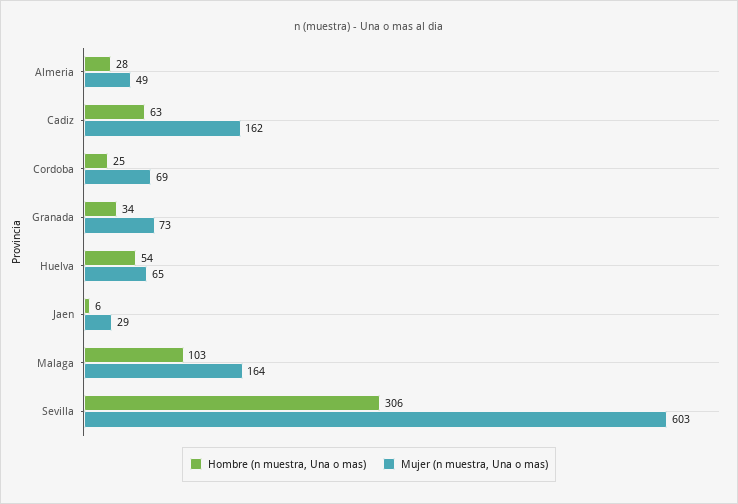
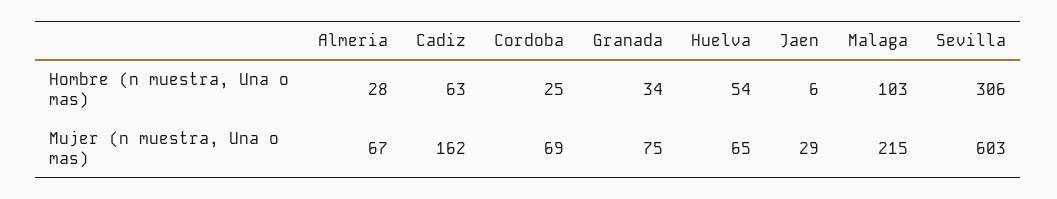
  {
    "Hombre (n muestra, Una o mas)": {
      "Almeria": 28,
      "Cadiz": 63,
      "Cordoba": 25,
      "Granada": 34,
      "Huelva": 54,
      "Jaen": 6,
      "Malaga": 103,
      "Sevilla": 306
    },
    "Mujer (n muestra, Una o mas)": {
-     "Almeria": 49,
+     "Almeria": 67,
      "Cadiz": 162,
      "Cordoba": 69,
-     "Granada": 73,
+     "Granada": 75,
      "Huelva": 65,
      "Jaen": 29,
-     "Malaga": 164,
+     "Malaga": 215,
      "Sevilla": 603
    }
  }

